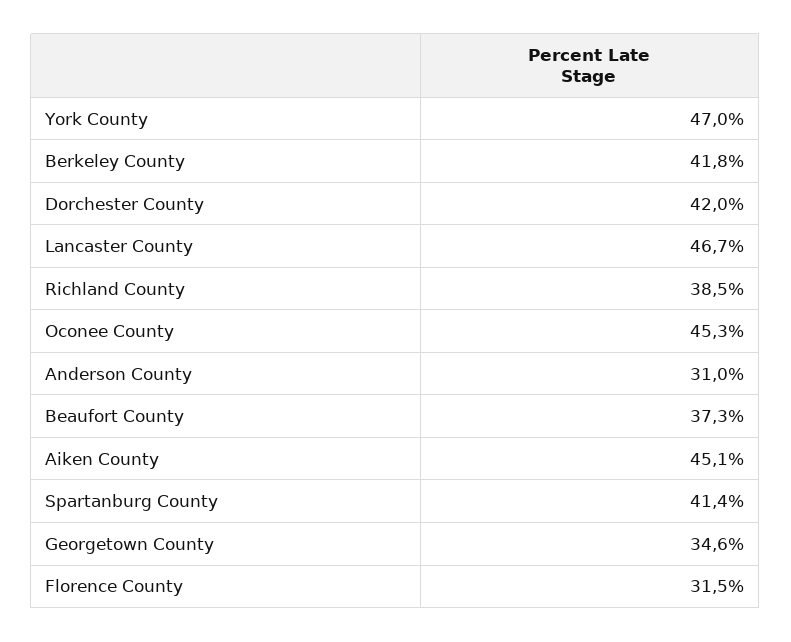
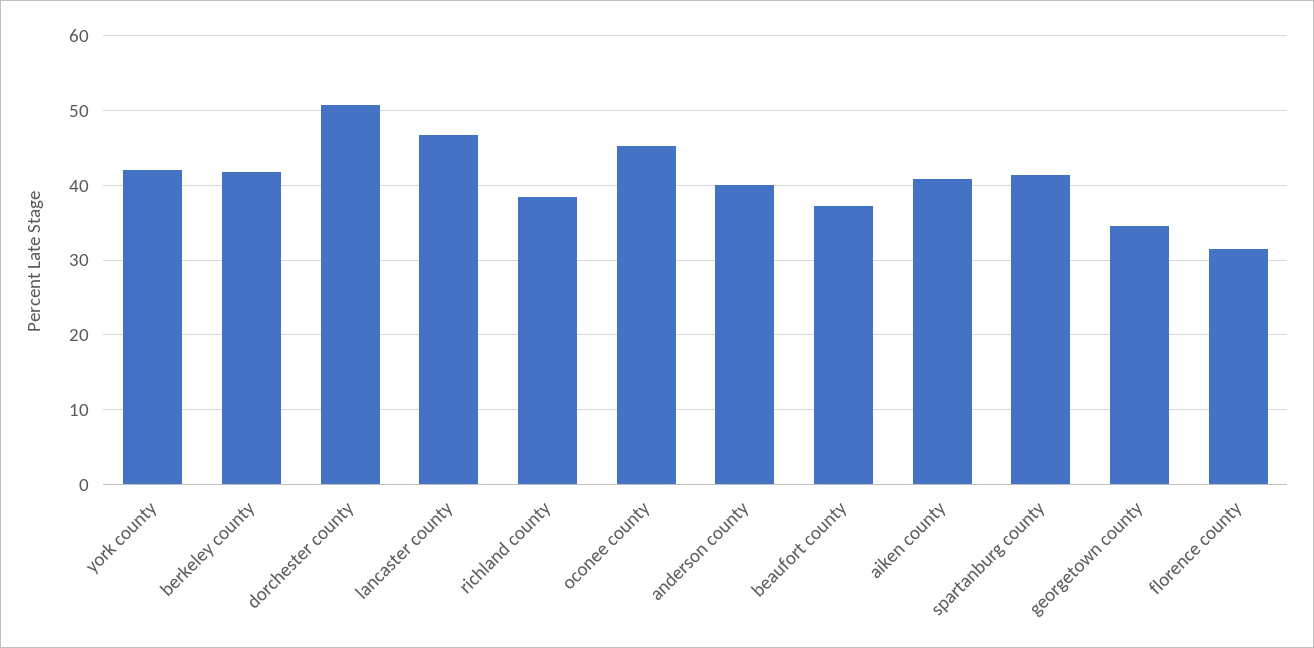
  {
-   "York County": 47,
+   "York County": 42,
    "Berkeley County": 41.8,
-   "Dorchester County": 42,
+   "Dorchester County": 51,
    "Lancaster County": 46.7,
    "Richland County": 38.5,
    "Oconee County": 45.3,
-   "Anderson County": 31,
+   "Anderson County": 40,
    "Beaufort County": 37.3,
-   "Aiken County": 45.1,
+   "Aiken County": 41,
    "Spartanburg County": 41.4,
    "Georgetown County": 34.6,
    "Florence County": 31.5
  }

